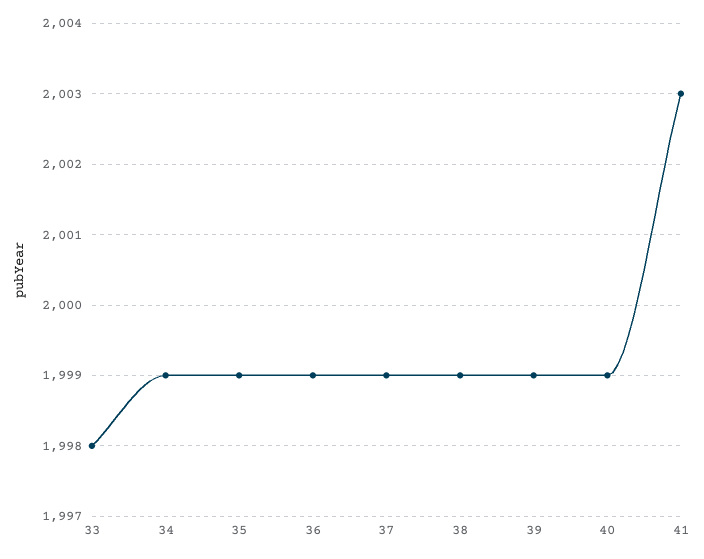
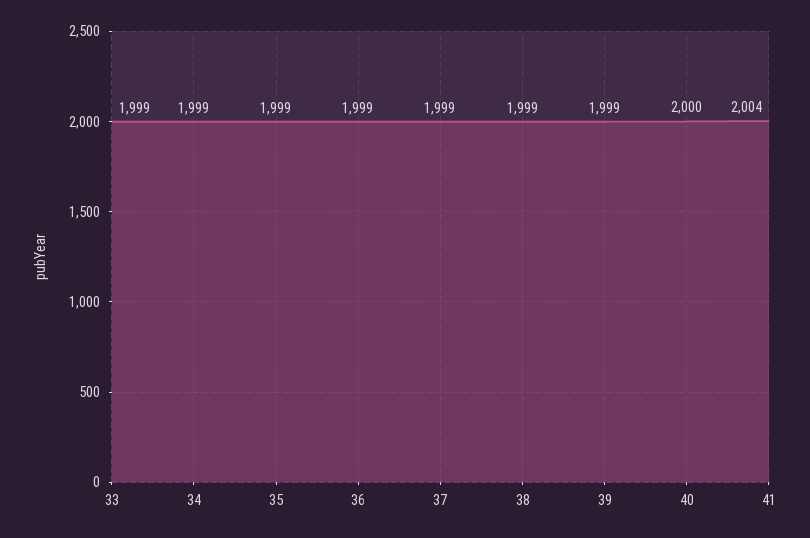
  {
-   "33": 1998,
+   "33": 1999,
    "34": 1999,
    "35": 1999,
    "36": 1999,
    "37": 1999,
    "38": 1999,
    "39": 1999,
-   "40": 1999,
+   "40": 2000,
-   "41": 2003
+   "41": 2004
  }

